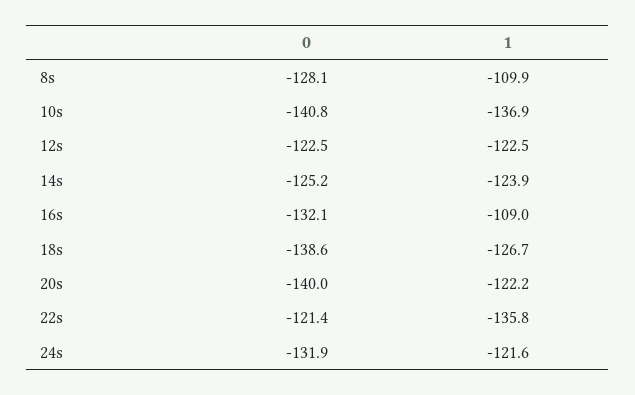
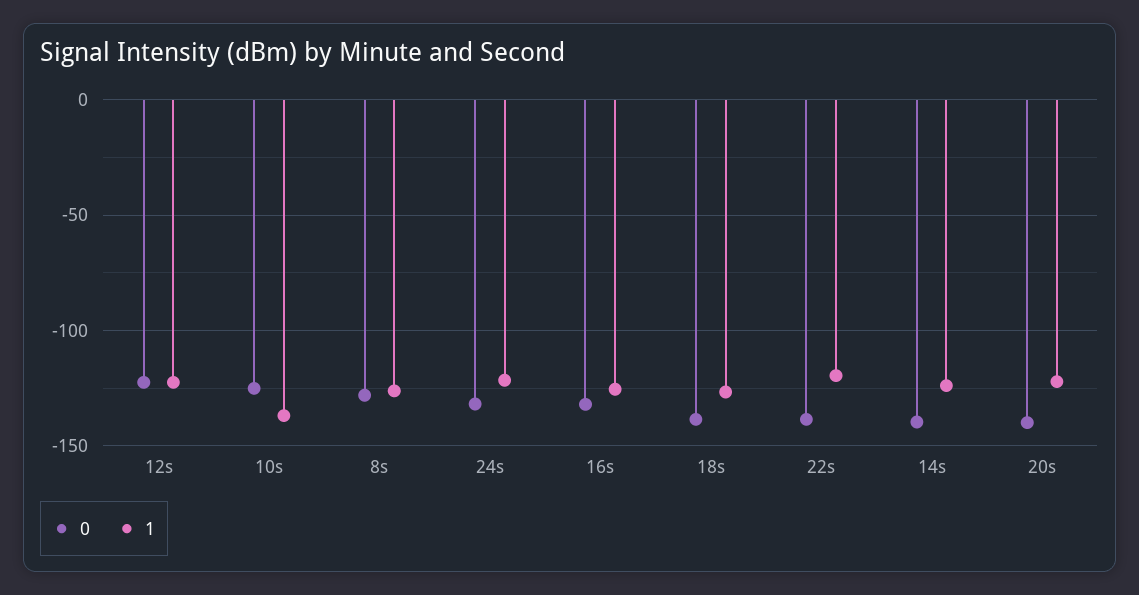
  {
    "0": {
      "8s": -128.1,
-     "10s": -140.8,
+     "10s": -125,
      "12s": -122.5,
-     "14s": -125.2,
+     "14s": -140,
      "16s": -132.1,
      "18s": -138.6,
      "20s": -140,
-     "22s": -121.4,
+     "22s": -140,
      "24s": -131.9
    },
    "1": {
-     "8s": -109.9,
+     "8s": -125,
      "10s": -136.9,
      "12s": -122.5,
      "14s": -123.9,
-     "16s": -109,
+     "16s": -125,
      "18s": -126.7,
      "20s": -122.2,
-     "22s": -135.8,
+     "22s": -120,
      "24s": -121.6
    }
  }

